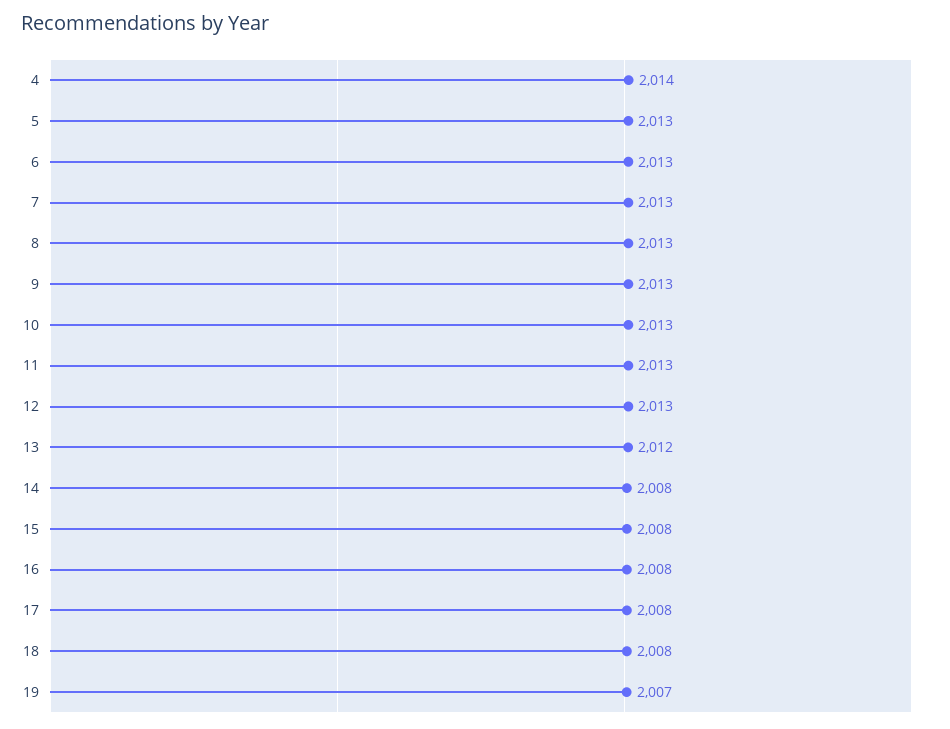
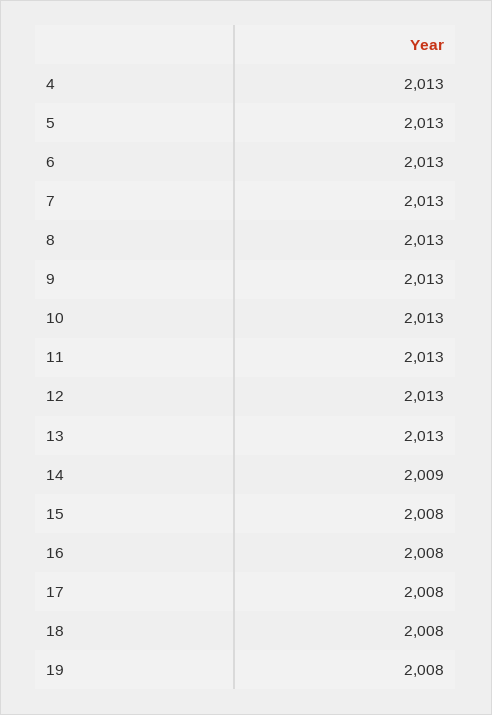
  {
-   "4": 2014,
+   "4": 2013,
    "5": 2013,
    "6": 2013,
    "7": 2013,
    "8": 2013,
    "9": 2013,
    "10": 2013,
    "11": 2013,
    "12": 2013,
-   "13": 2012,
+   "13": 2013,
-   "14": 2008,
+   "14": 2009,
    "15": 2008,
    "16": 2008,
    "17": 2008,
    "18": 2008,
-   "19": 2007
+   "19": 2008
  }

